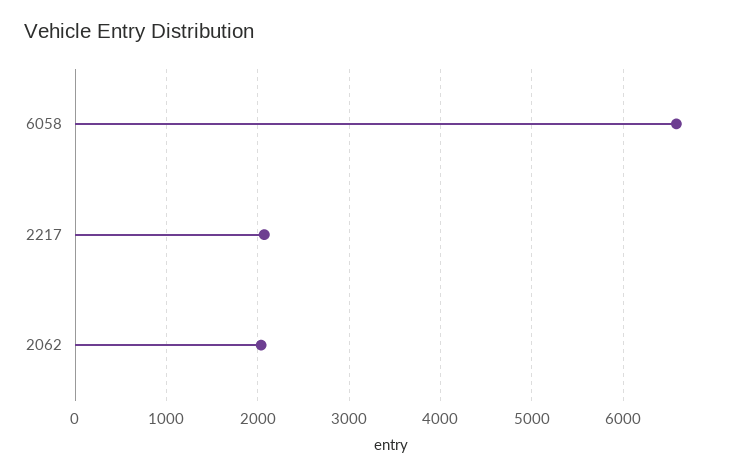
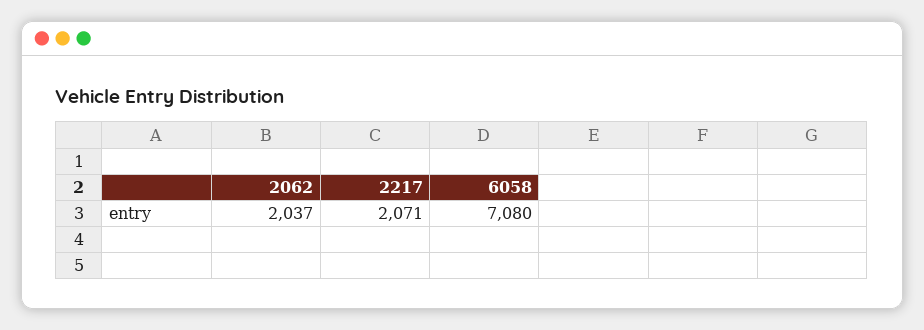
  {
-   "6058": 6600,
+   "6058": 7080,
    "2217": 2071,
    "2062": 2037
  }

